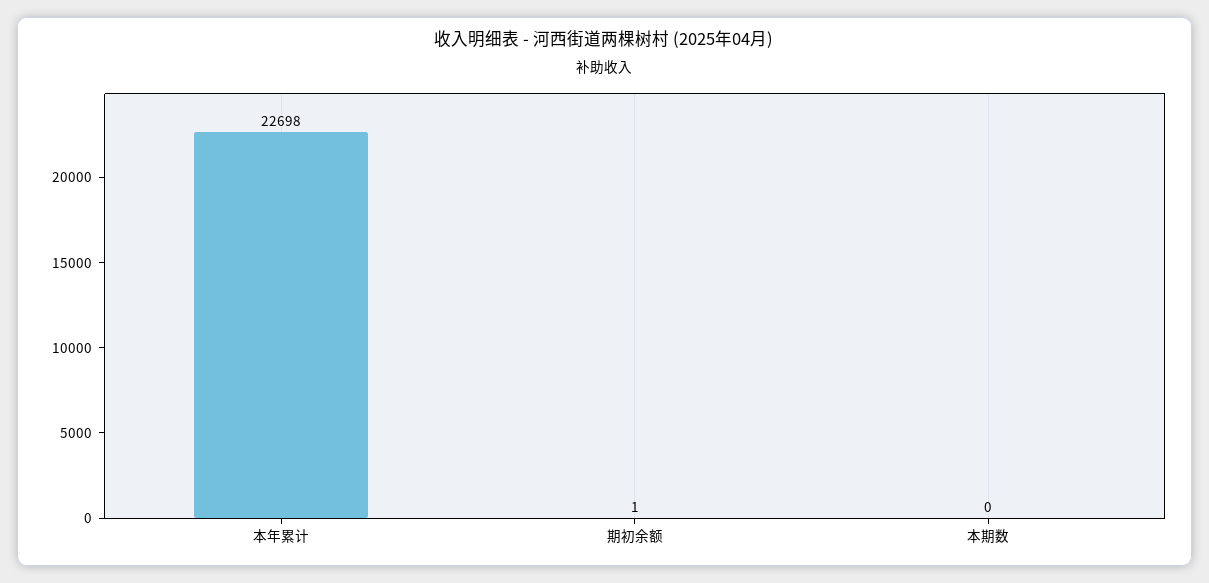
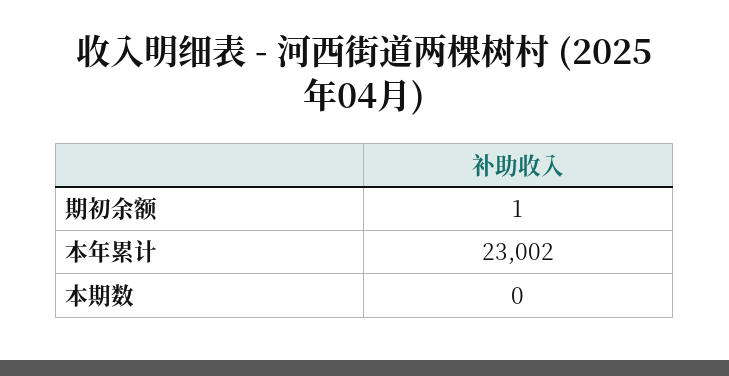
  {
-   "本年累计": 22698,
+   "本年累计": 23002,
    "期初余额": 1,
    "本期数": 0
  }

